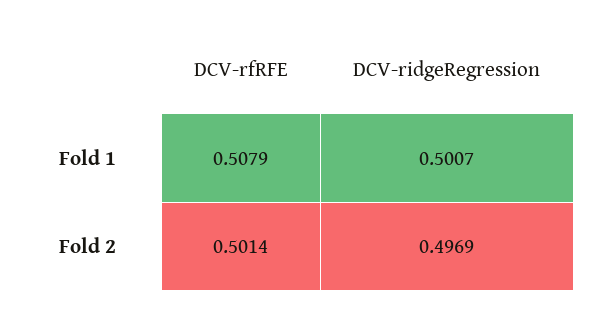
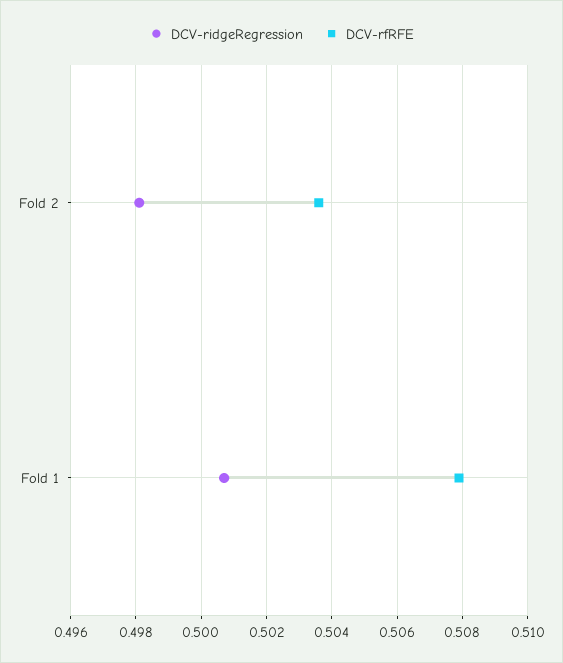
  {
    "DCV-rfRFE": {
      "Fold 1": 0.5079,
-     "Fold 2": 0.5014
+     "Fold 2": 0.5035
    },
    "DCV-ridgeRegression": {
      "Fold 1": 0.5007,
-     "Fold 2": 0.4969
+     "Fold 2": 0.498
    }
  }

